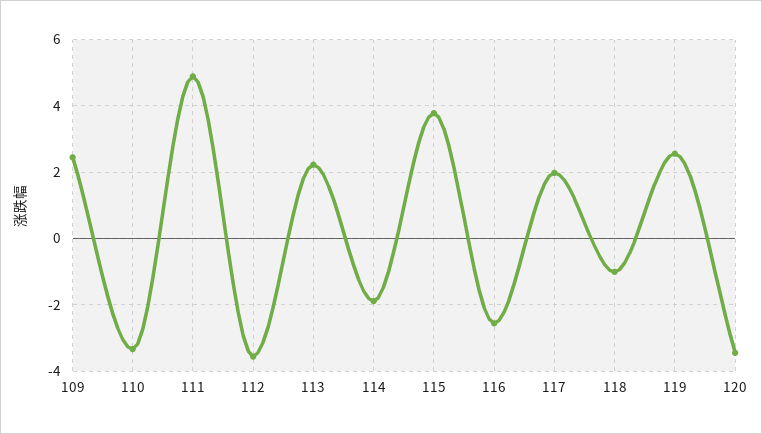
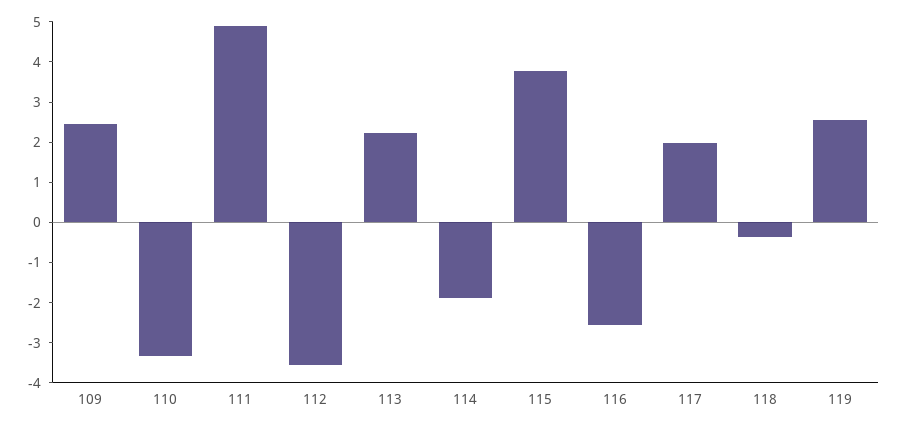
  {
    "109": 2.4,
    "110": -3.4,
    "111": 4.8,
    "112": -3.6,
    "113": 2.2,
    "114": -1.8,
    "115": 3.8,
    "116": -2.6,
    "117": 2,
-   "118": -1,
+   "118": -0.4,
-   "119": 2.6,
+   "119": 2.6
-   "120": -3.4
  }

